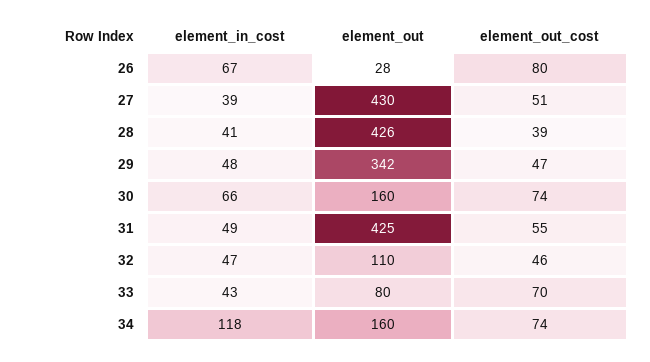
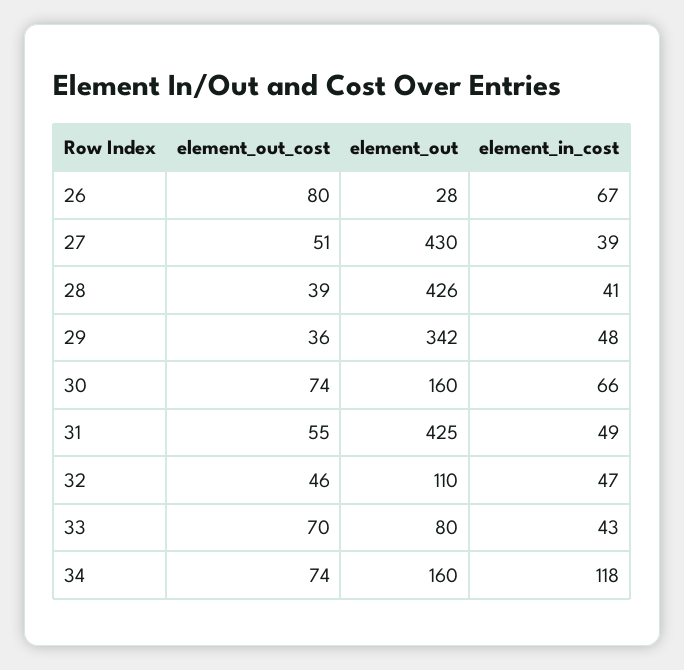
  {
    "element_in_cost": {
      "26": 67,
      "27": 39,
      "28": 41,
      "29": 48,
      "30": 66,
      "31": 49,
      "32": 47,
      "33": 43,
      "34": 118
    },
    "element_out": {
      "26": 28,
      "27": 430,
      "28": 426,
      "29": 342,
      "30": 160,
      "31": 425,
      "32": 110,
      "33": 80,
      "34": 160
    },
    "element_out_cost": {
      "26": 80,
      "27": 51,
      "28": 39,
-     "29": 47,
+     "29": 36,
      "30": 74,
      "31": 55,
      "32": 46,
      "33": 70,
      "34": 74
    }
  }

